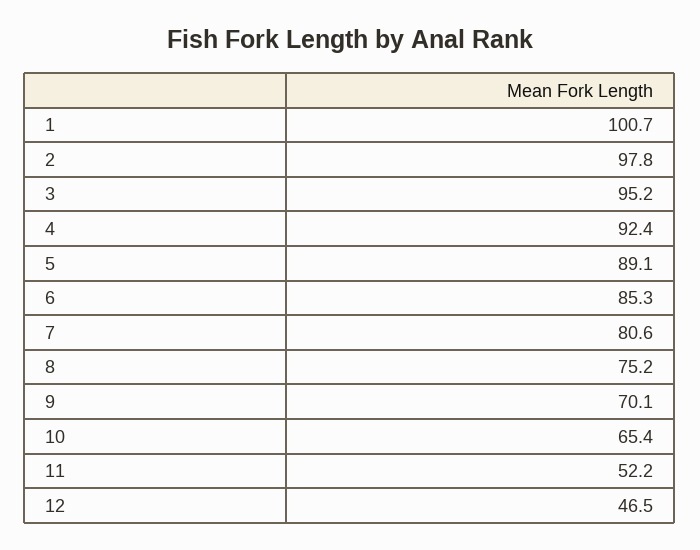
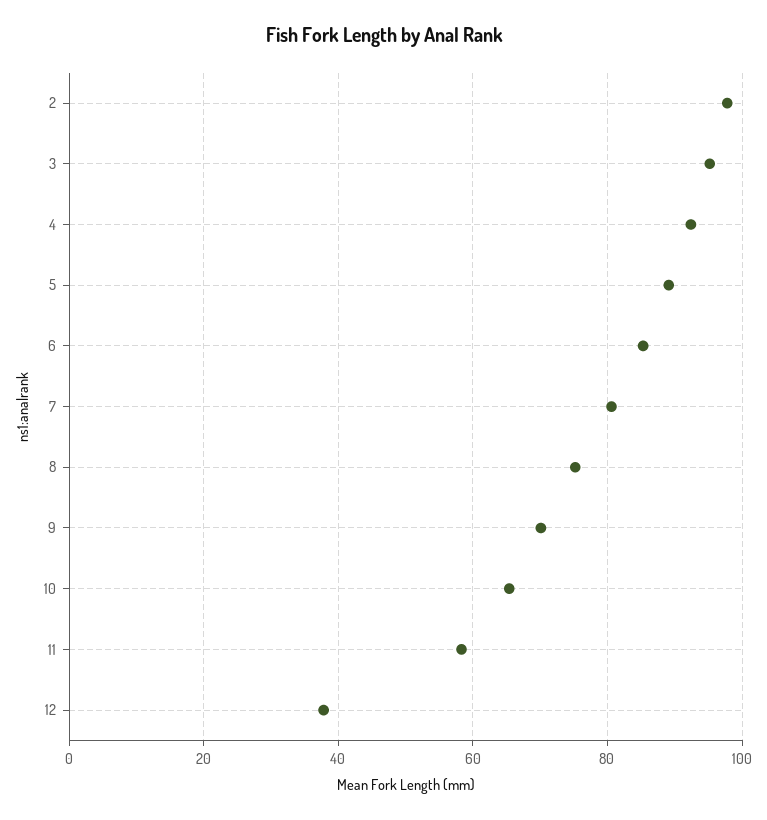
  {
-   "1": 100.7,
    "2": 97.8,
    "3": 95.2,
    "4": 92.4,
    "5": 89.1,
    "6": 85.3,
    "7": 80.6,
    "8": 75.2,
    "9": 70.1,
    "10": 65.4,
-   "11": 52.2,
+   "11": 58,
-   "12": 46.5
+   "12": 38
  }

